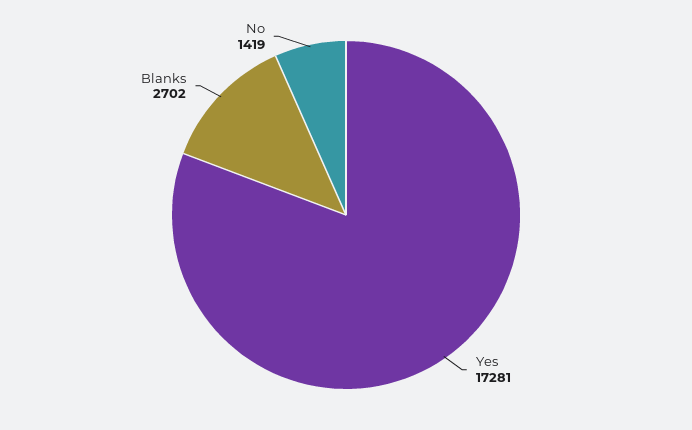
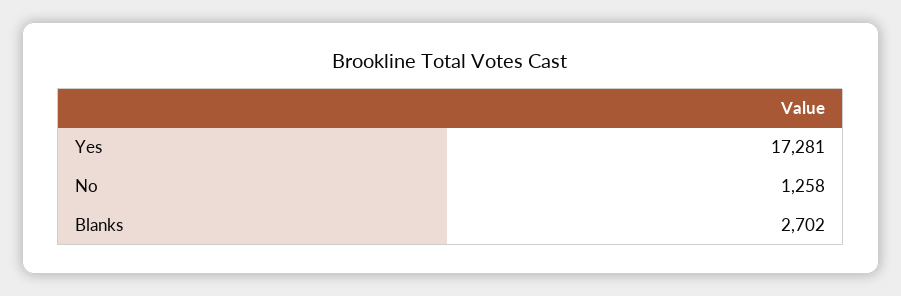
  {
    "Yes": 17281,
    "Blanks": 2702,
-   "No": 1419
+   "No": 1258
  }

